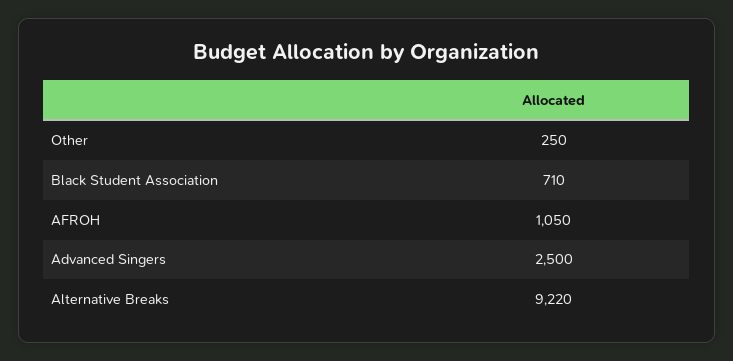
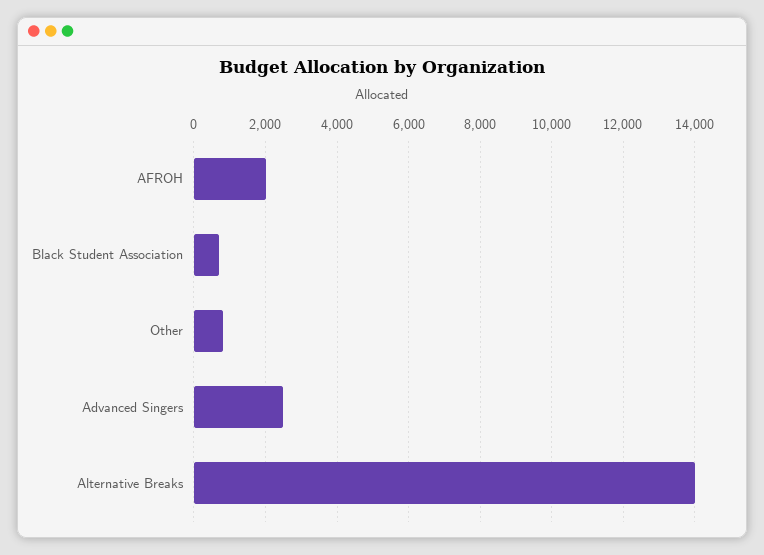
  {
-   "Other": 250,
+   "Other": 800,
    "Black Student Association": 710,
-   "AFROH": 1050,
+   "AFROH": 2000,
    "Advanced Singers": 2500,
-   "Alternative Breaks": 9220
+   "Alternative Breaks": 14000
  }

